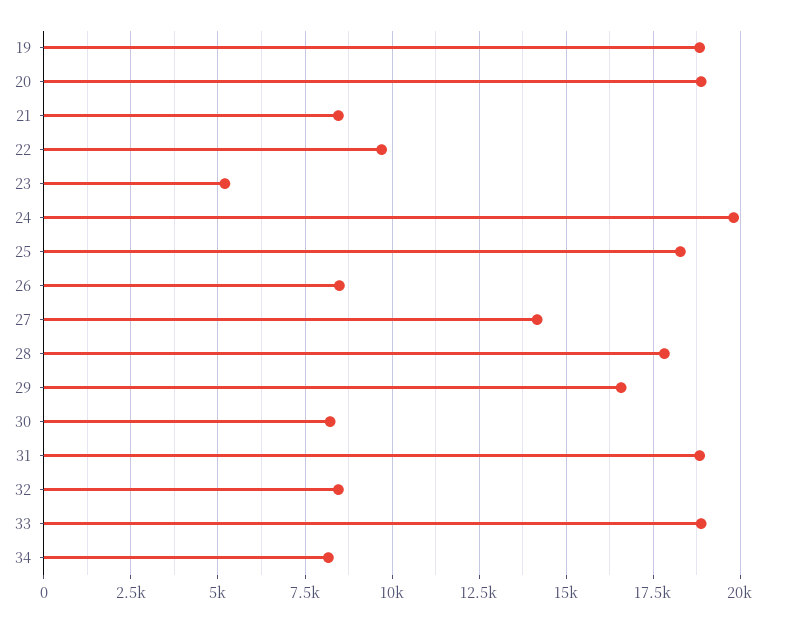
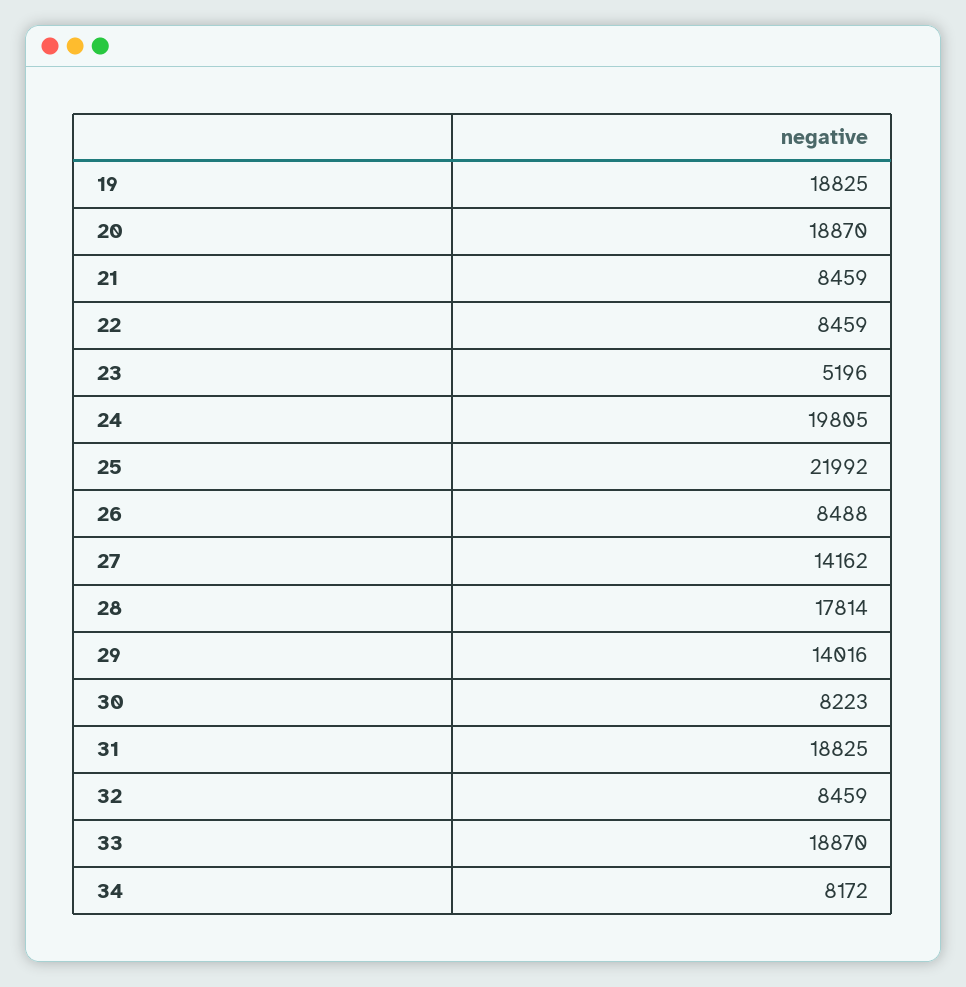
  {
    "19": 18825,
    "20": 18870,
    "21": 8459,
-   "22": 9750,
+   "22": 8459,
    "23": 5196,
    "24": 19805,
-   "25": 18250,
+   "25": 21992,
    "26": 8488,
    "27": 14162,
    "28": 17814,
-   "29": 16500,
+   "29": 14016,
    "30": 8223,
    "31": 18825,
    "32": 8459,
    "33": 18870,
    "34": 8172
  }

